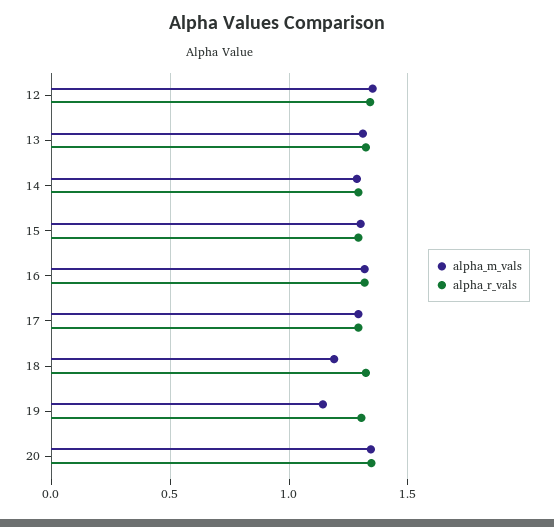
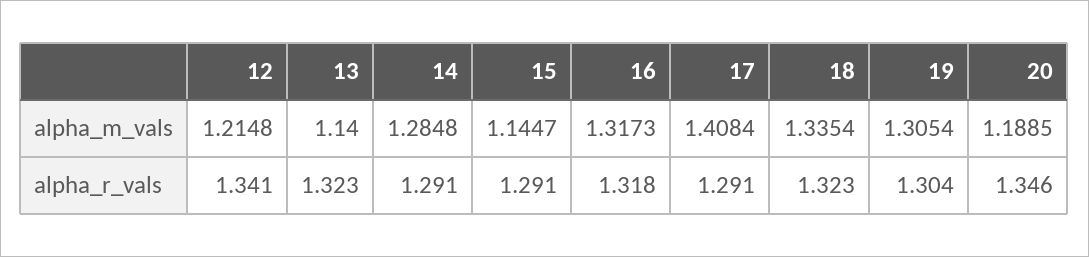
  {
    "alpha_m_vals": {
-     "12": 1.35,
+     "12": 1.2148,
-     "13": 1.3,
+     "13": 1.14,
      "14": 1.2848,
-     "15": 1.3,
+     "15": 1.1447,
      "16": 1.3173,
-     "17": 1.3,
+     "17": 1.4084,
-     "18": 1.2,
+     "18": 1.3354,
-     "19": 1.15,
+     "19": 1.3054,
-     "20": 1.35
+     "20": 1.1885
    },
    "alpha_r_vals": {
      "12": 1.341,
      "13": 1.323,
      "14": 1.291,
      "15": 1.291,
      "16": 1.318,
      "17": 1.291,
      "18": 1.323,
      "19": 1.304,
      "20": 1.346
    }
  }

